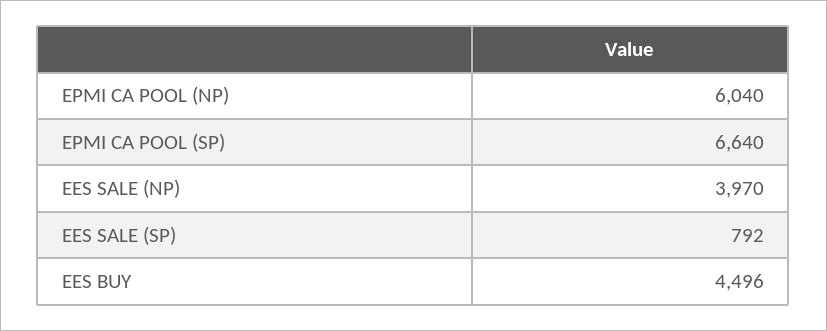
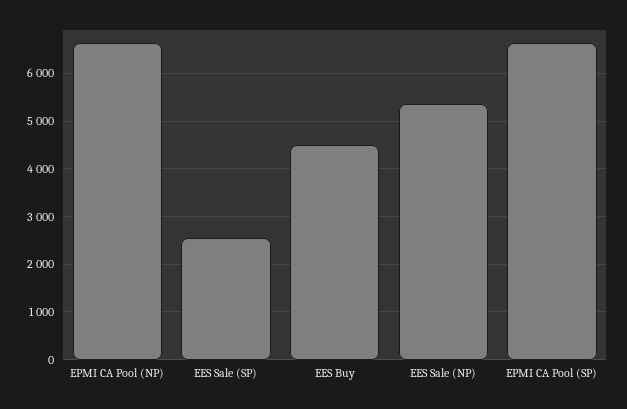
  {
-   "EPMI CA POOL (NP)": 6040,
+   "EPMI CA POOL (NP)": 6600,
    "EPMI CA POOL (SP)": 6640,
-   "EES SALE (NP)": 3970,
+   "EES SALE (NP)": 5400,
-   "EES SALE (SP)": 792,
+   "EES SALE (SP)": 2600,
    "EES BUY": 4496
  }

